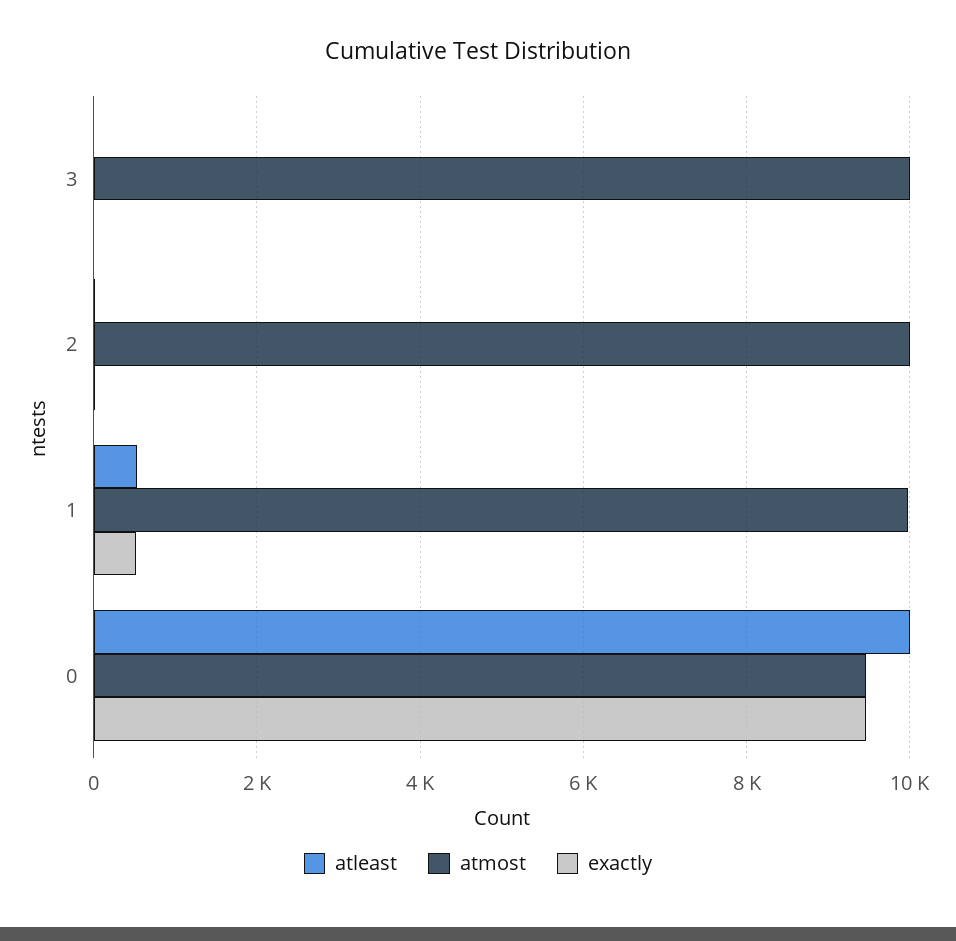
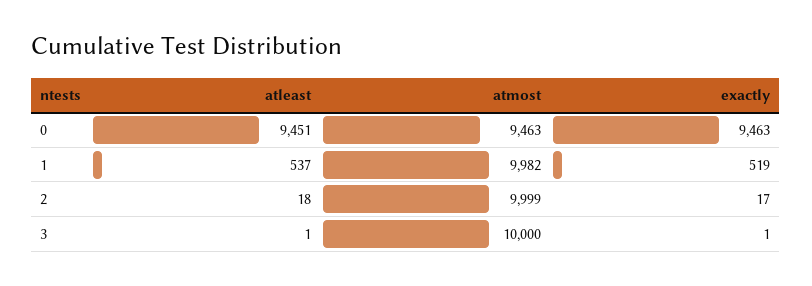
  {
    "atleast": {
      "3": 1,
      "2": 18,
      "1": 537,
-     "0": 10000
+     "0": 9451
    },
    "atmost": {
      "3": 10000,
      "2": 9999,
      "1": 9982,
      "0": 9463
    },
    "exactly": {
      "3": 1,
      "2": 17,
      "1": 519,
      "0": 9463
    }
  }

